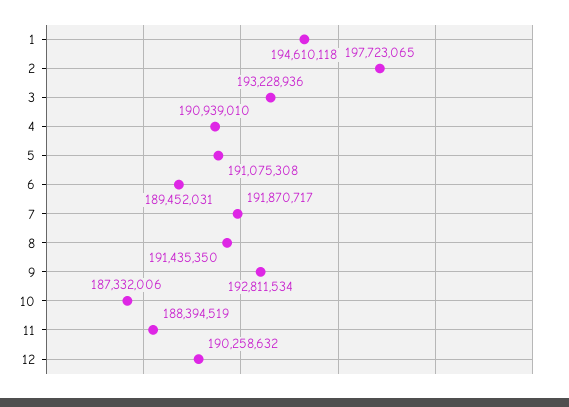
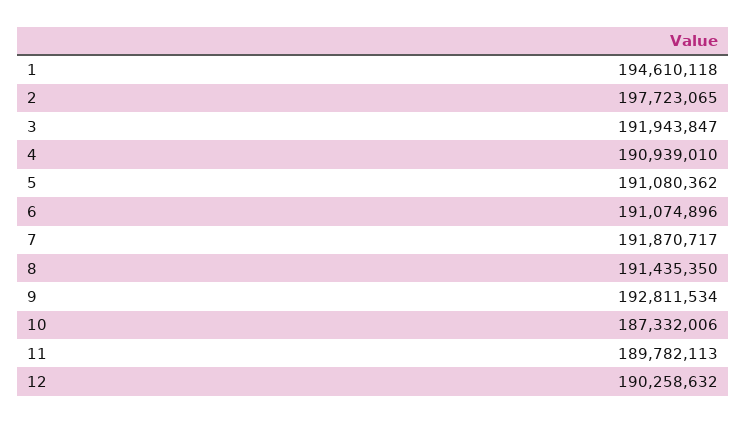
  {
    "1": 194610118,
    "2": 197723065,
-   "3": 193228936,
+   "3": 191943847,
    "4": 190939010,
-   "5": 191075308,
+   "5": 191080362,
-   "6": 189452031,
+   "6": 191074896,
    "7": 191870717,
    "8": 191435350,
    "9": 192811534,
    "10": 187332006,
-   "11": 188394519,
+   "11": 189782113,
    "12": 190258632
  }

